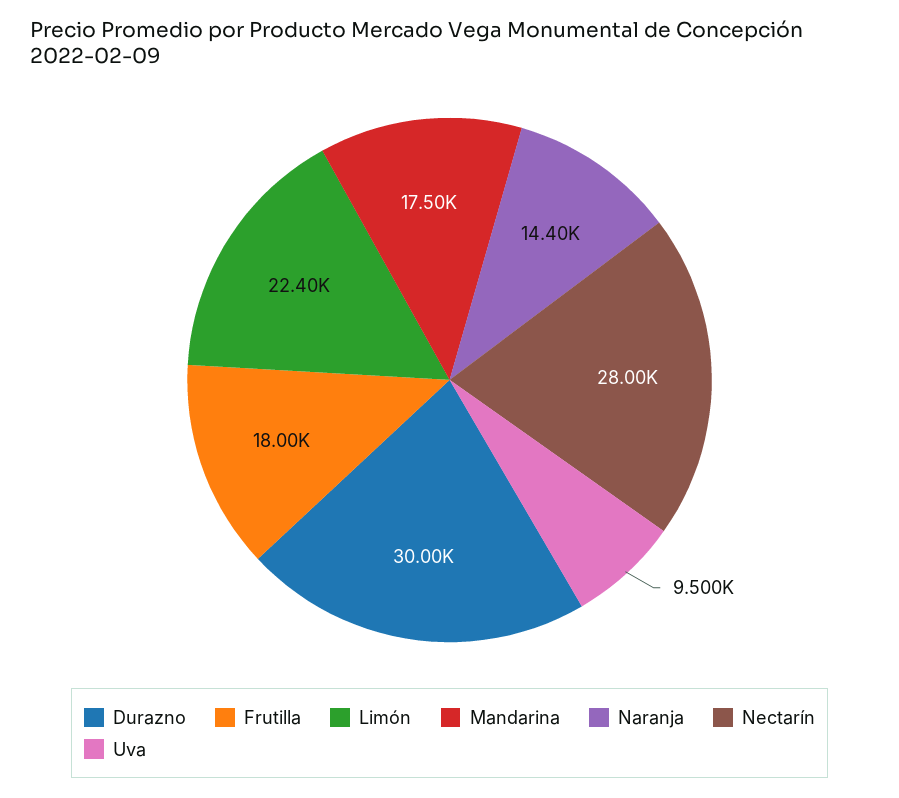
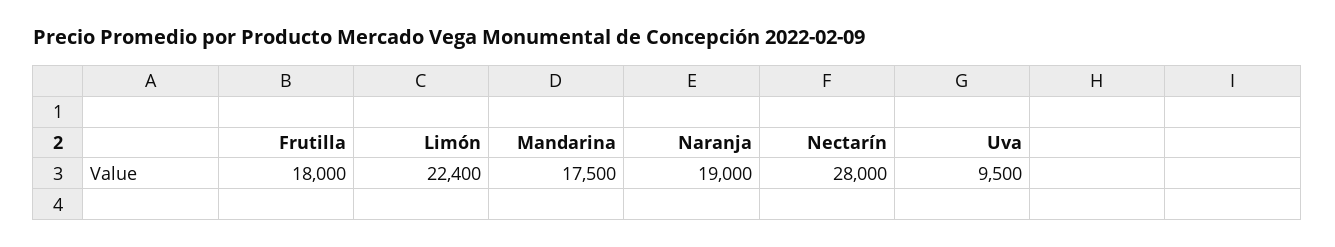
  {
-   "Durazno": 30000,
    "Frutilla": 18000,
    "Limón": 22400,
    "Mandarina": 17500,
-   "Naranja": 14400,
+   "Naranja": 19000,
    "Nectarín": 28000,
    "Uva": 9500
  }

